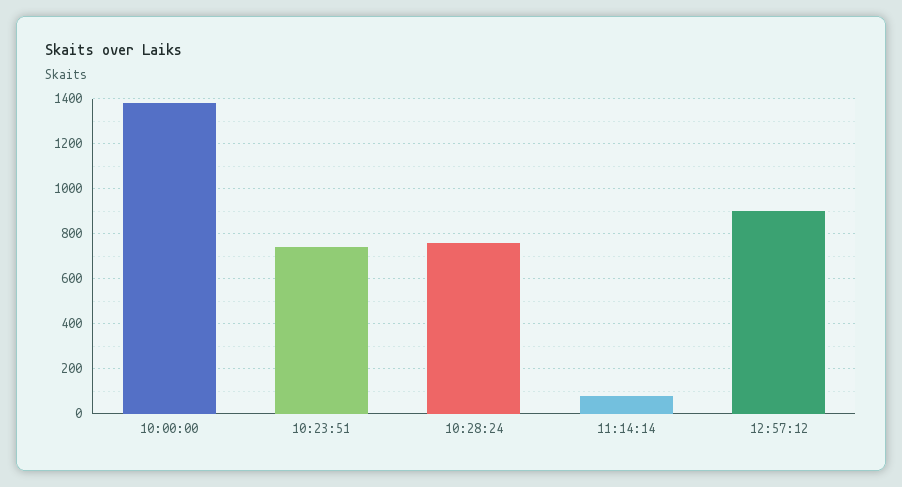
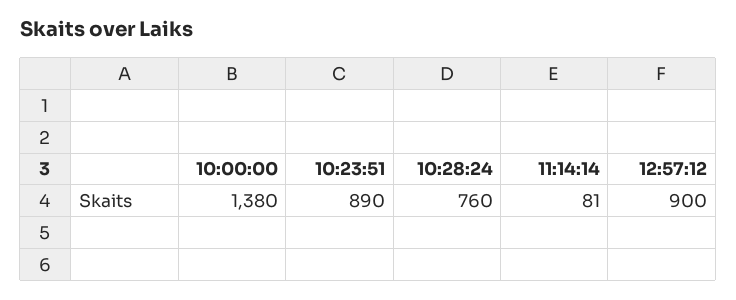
  {
    "10:00:00": 1380,
-   "10:23:51": 750,
+   "10:23:51": 890,
    "10:28:24": 760,
    "11:14:14": 81,
    "12:57:12": 900
  }

